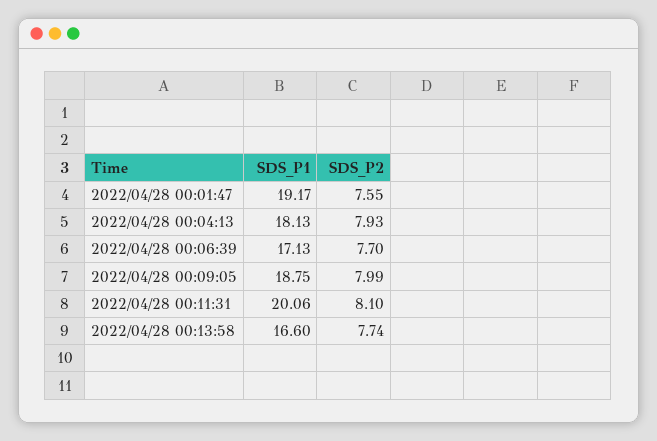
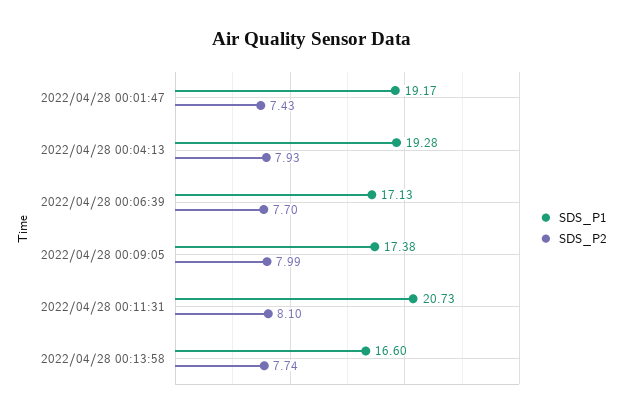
  {
    "SDS_P1": {
      "2022/04/28 00:01:47": 19.17,
-     "2022/04/28 00:04:13": 18.13,
+     "2022/04/28 00:04:13": 19.28,
      "2022/04/28 00:06:39": 17.13,
-     "2022/04/28 00:09:05": 18.75,
+     "2022/04/28 00:09:05": 17.38,
-     "2022/04/28 00:11:31": 20.06,
+     "2022/04/28 00:11:31": 20.73,
      "2022/04/28 00:13:58": 16.6
    },
    "SDS_P2": {
-     "2022/04/28 00:01:47": 7.55,
+     "2022/04/28 00:01:47": 7.43,
      "2022/04/28 00:04:13": 7.93,
      "2022/04/28 00:06:39": 7.7,
      "2022/04/28 00:09:05": 7.99,
      "2022/04/28 00:11:31": 8.1,
      "2022/04/28 00:13:58": 7.74
    }
  }

